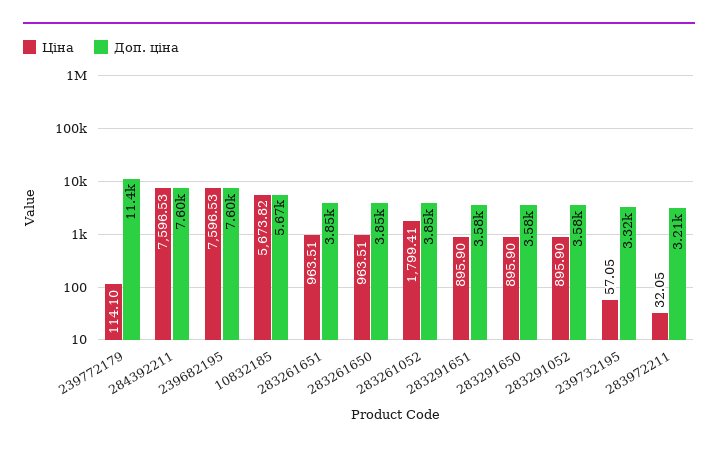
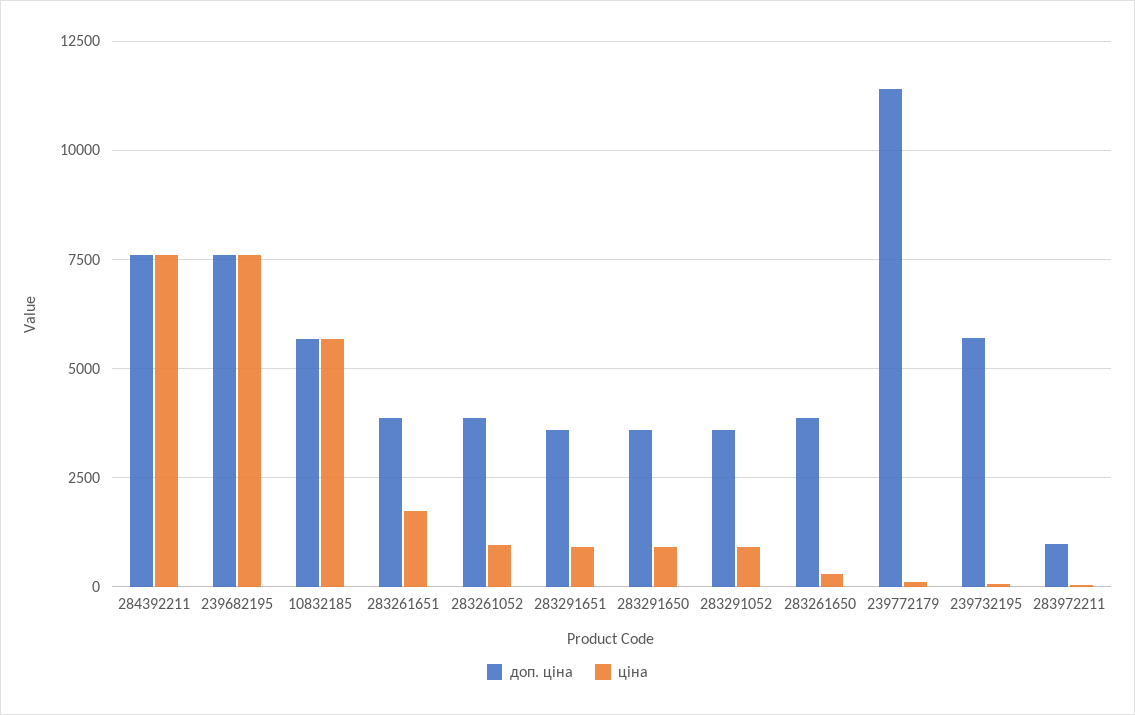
  {
    "Ціна": {
      "239772179": 114.1,
      "284392211": 7596.53,
      "239682195": 7596.53,
      "10832185": 5673.82,
-     "283261651": 963.51,
+     "283261651": 1750,
-     "283261650": 963.51,
+     "283261650": 250,
-     "283261052": 1799.41,
+     "283261052": 1000,
      "283291651": 895.9,
      "283291650": 895.9,
      "283291052": 895.9,
      "239732195": 57.05,
      "283972211": 32.05
    },
    "Доп. ціна": {
      "239772179": 11400,
      "284392211": 7600,
      "239682195": 7600,
      "10832185": 5670,
      "283261651": 3850,
      "283261650": 3850,
      "283261052": 3850,
      "283291651": 3580,
      "283291650": 3580,
      "283291052": 3580,
-     "239732195": 3320,
+     "239732195": 5750,
-     "283972211": 3210
+     "283972211": 1000
    }
  }

